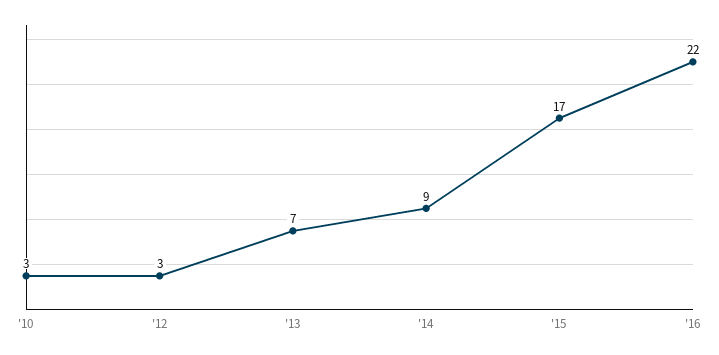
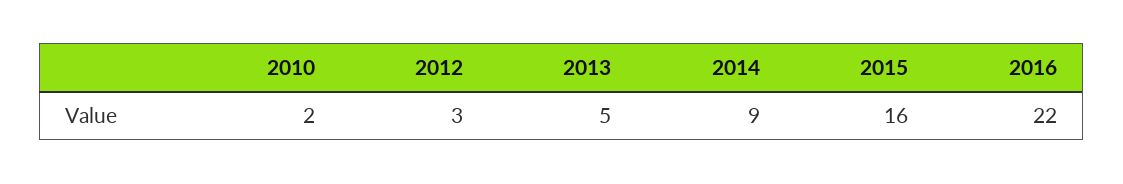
  {
-   "'10": 3,
+   "'10": 2,
    "'12": 3,
-   "'13": 7,
+   "'13": 5,
    "'14": 9,
-   "'15": 17,
+   "'15": 16,
    "'16": 22
  }

